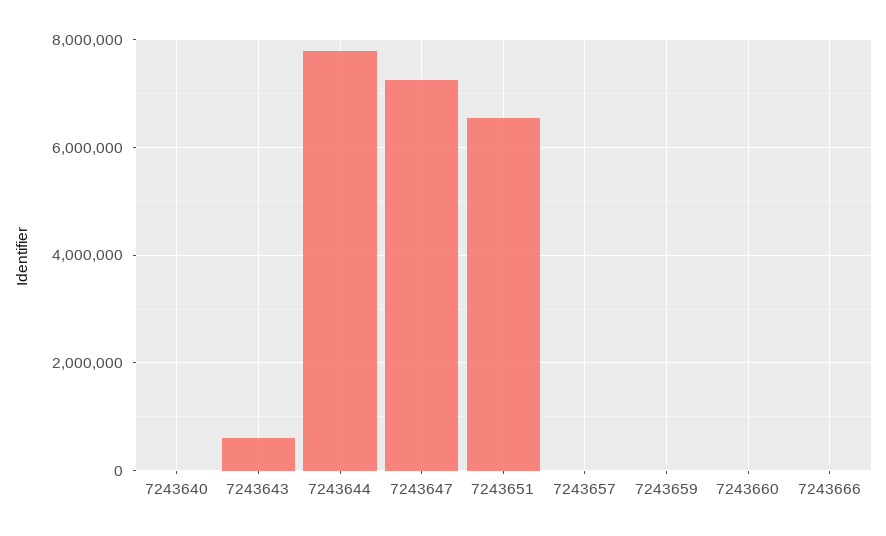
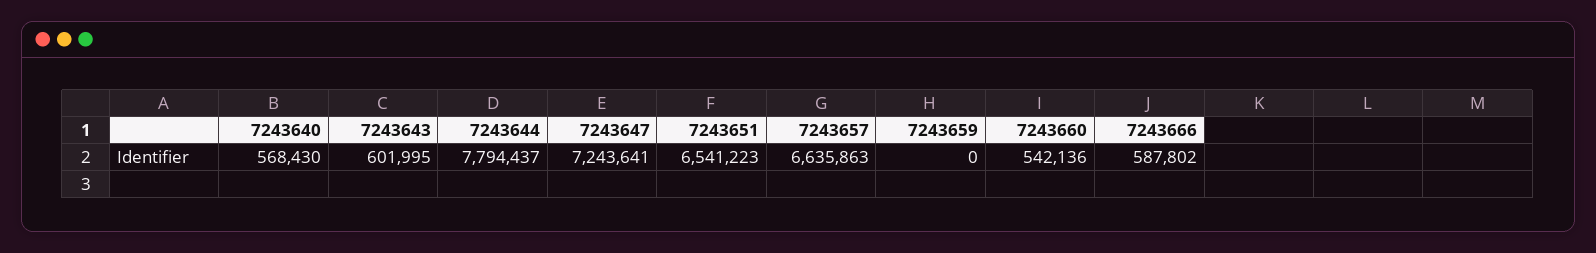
  {
-   "7243640": 0,
+   "7243640": 568430,
    "7243643": 601995,
    "7243644": 7794437,
    "7243647": 7243641,
    "7243651": 6541223,
-   "7243657": 0,
+   "7243657": 6635863,
    "7243659": 0,
-   "7243660": 0,
+   "7243660": 542136,
-   "7243666": 0
+   "7243666": 587802
  }

